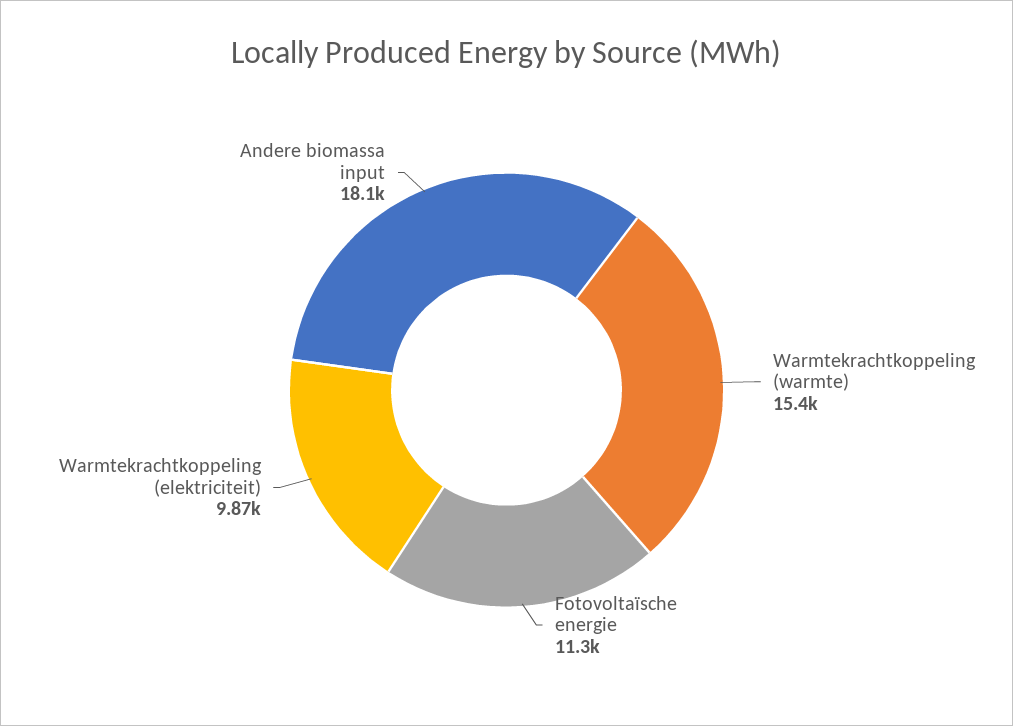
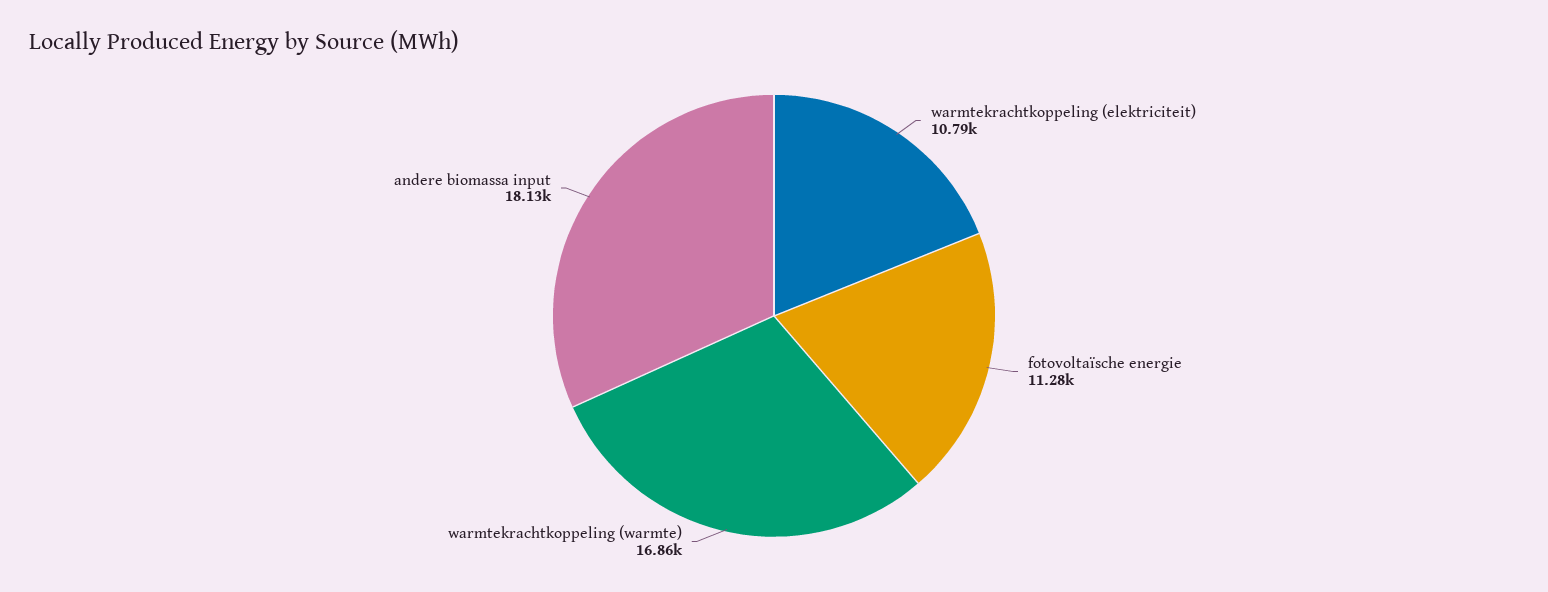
  {
-   "Warmtekrachtkoppeling (warmte)": 15400,
+   "Warmtekrachtkoppeling (warmte)": 16860,
    "Fotovoltaïsche energie": 11280,
-   "Warmtekrachtkoppeling (elektriciteit)": 9870,
+   "Warmtekrachtkoppeling (elektriciteit)": 10790,
    "Andere biomassa input": 18130
  }

